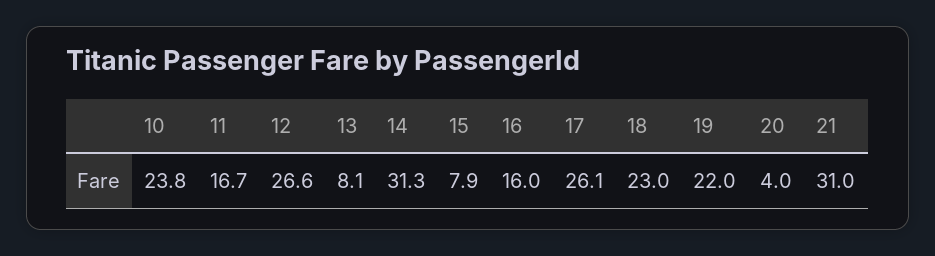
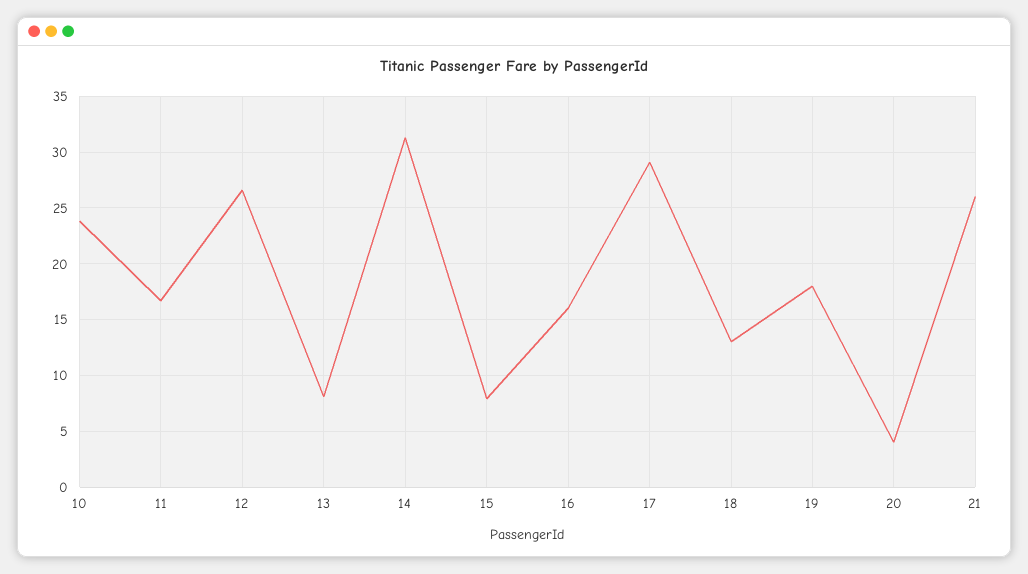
  {
    "10": 23.8,
    "11": 16.7,
    "12": 26.6,
    "13": 8.1,
    "14": 31.3,
    "15": 7.9,
    "16": 16,
-   "17": 26.1,
+   "17": 29,
-   "18": 23,
+   "18": 13,
-   "19": 22,
+   "19": 18,
    "20": 4,
-   "21": 31
+   "21": 26
  }

